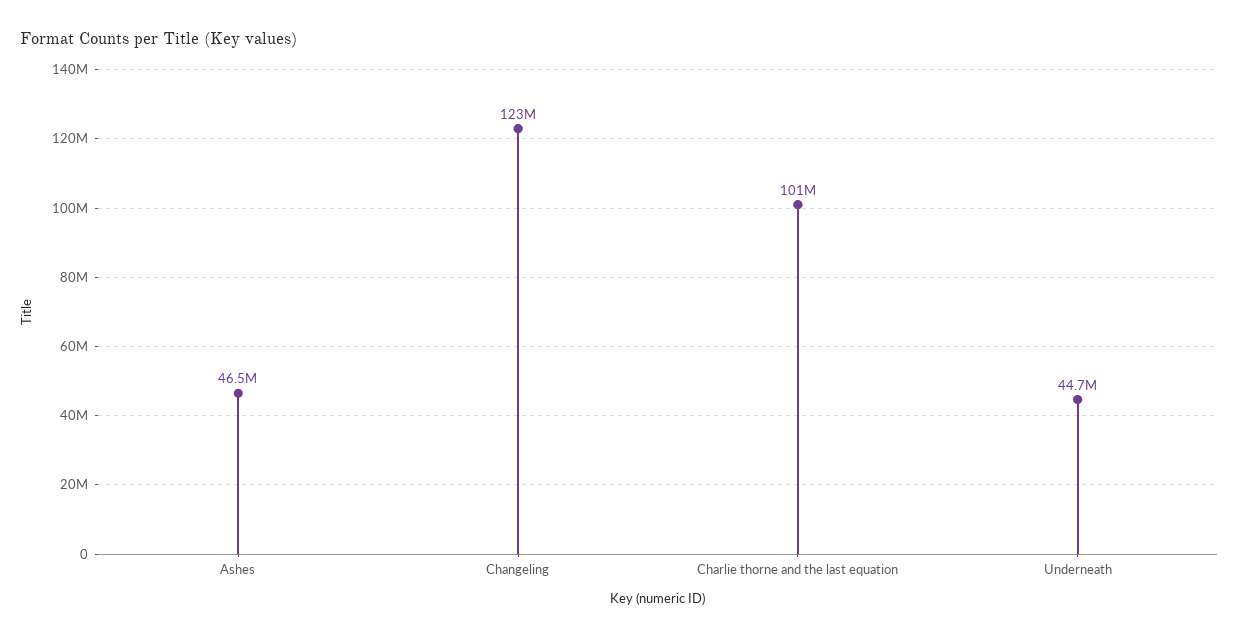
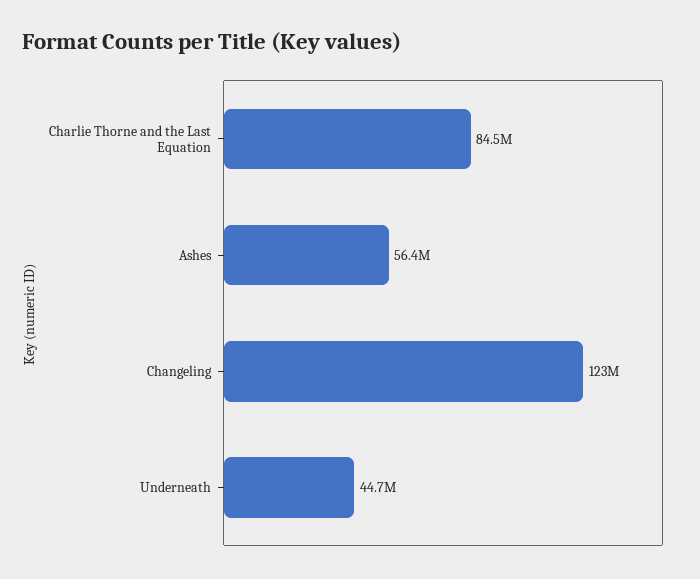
  {
-   "Ashes": 46500000,
+   "Ashes": 56400000,
    "Changeling": 123000000,
-   "Charlie thorne and the last equation": 101000000,
+   "Charlie thorne and the last equation": 84500000,
    "Underneath": 44700000
  }

